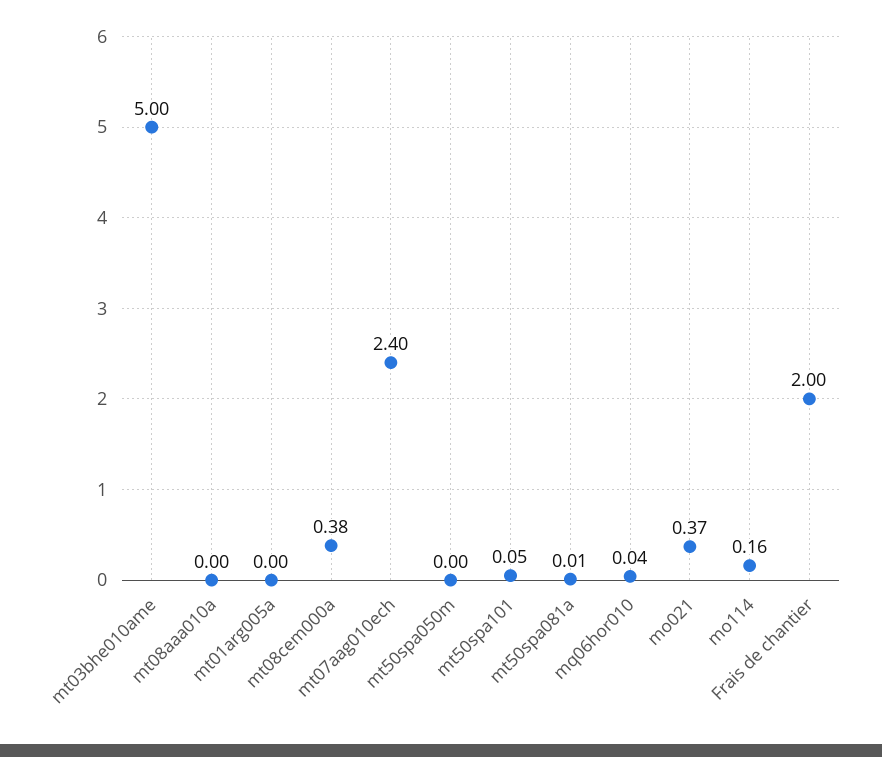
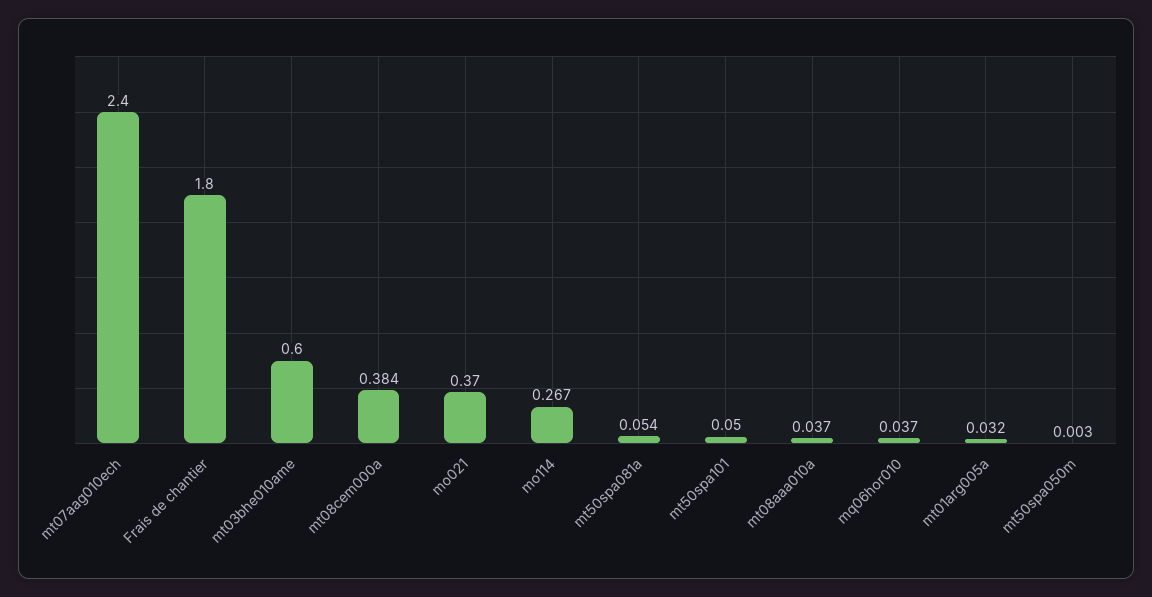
  {
-   "mt03bhe010ame": 5,
+   "mt03bhe010ame": 0.6,
-   "mt08aaa010a": 0,
+   "mt08aaa010a": 0.037,
-   "mt01arg005a": 0,
+   "mt01arg005a": 0.032,
    "mt08cem000a": 0.384,
    "mt07aag010ech": 2.4,
    "mt50spa050m": 0.003,
    "mt50spa101": 0.05,
-   "mt50spa081a": 0.01,
+   "mt50spa081a": 0.054,
    "mq06hor010": 0.037,
    "mo021": 0.37,
-   "mo114": 0.16,
+   "mo114": 0.267,
-   "Frais de chantier": 2
+   "Frais de chantier": 1.8
  }

